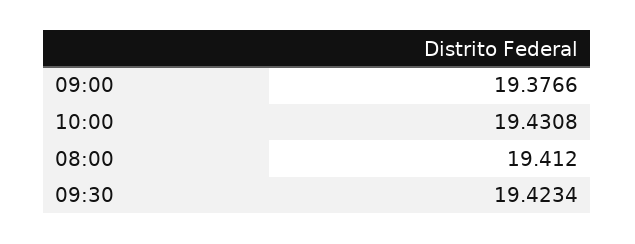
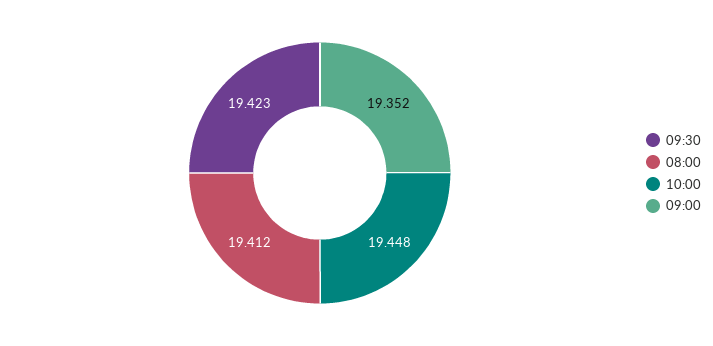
  {
-   "09:00": 19.3766,
+   "09:00": 19.352,
-   "10:00": 19.4308,
+   "10:00": 19.448,
    "08:00": 19.412,
    "09:30": 19.4234
  }

